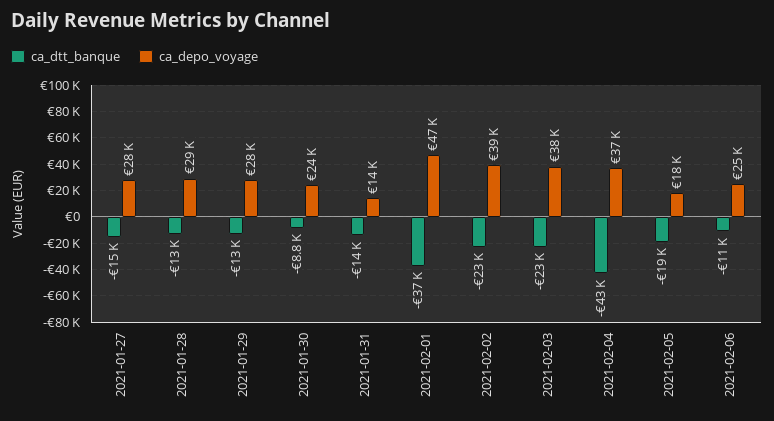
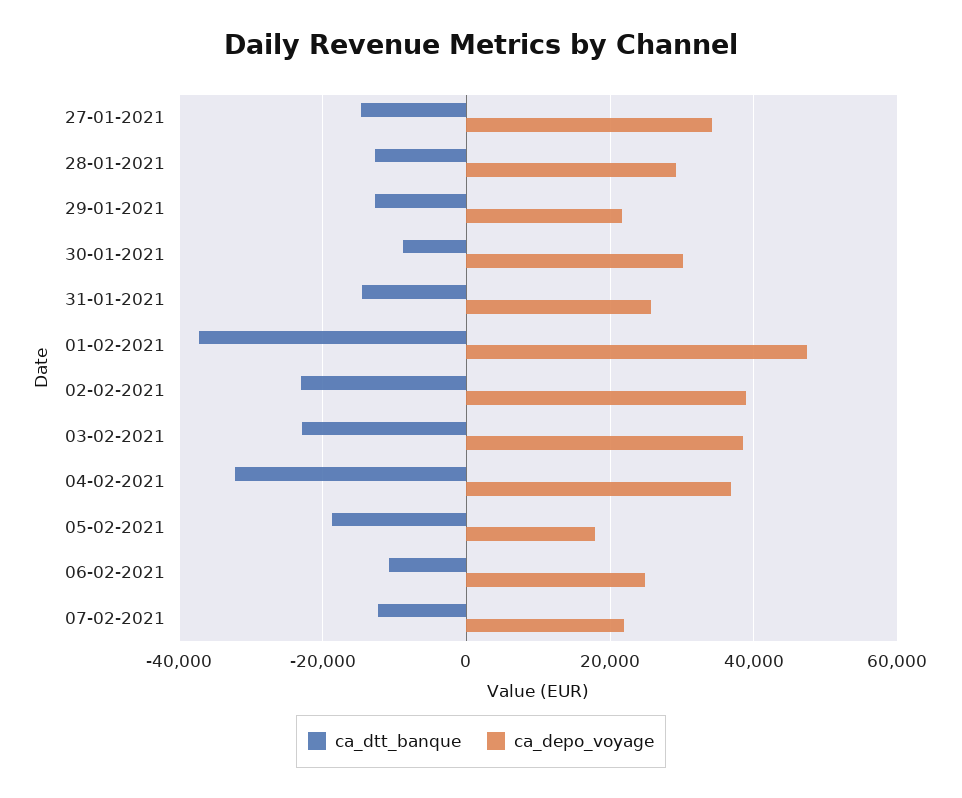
  {
    "ca_dtt_banque": {
      "2021-01-27": -15000,
      "2021-01-28": -13000,
      "2021-01-29": -13000,
      "2021-01-30": -8800,
      "2021-01-31": -14000,
      "2021-02-01": -37000,
      "2021-02-02": -23000,
      "2021-02-03": -23000,
-     "2021-02-04": -43000,
+     "2021-02-04": -32000,
      "2021-02-05": -19000,
-     "2021-02-06": -11000
+     "2021-02-06": -11000,
+     "07-02-2021": -12000
    },
    "ca_depo_voyage": {
-     "2021-01-27": 28000,
+     "2021-01-27": 34000,
      "2021-01-28": 29000,
-     "2021-01-29": 28000,
+     "2021-01-29": 22000,
-     "2021-01-30": 24000,
+     "2021-01-30": 30000,
-     "2021-01-31": 14000,
+     "2021-01-31": 26000,
      "2021-02-01": 47000,
      "2021-02-02": 39000,
      "2021-02-03": 38000,
      "2021-02-04": 37000,
      "2021-02-05": 18000,
-     "2021-02-06": 25000
+     "2021-02-06": 25000,
+     "07-02-2021": 22000
    }
  }

